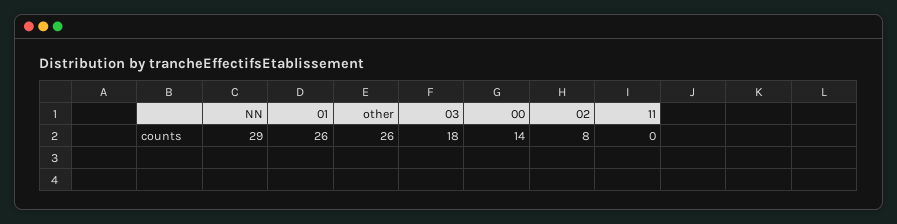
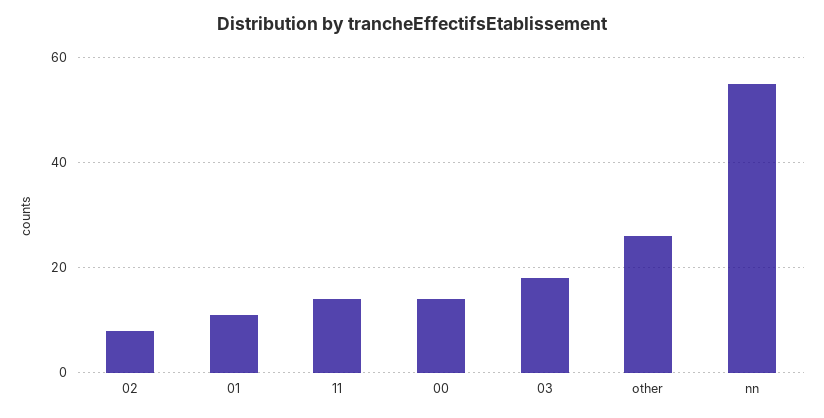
  {
-   "NN": 29,
+   "NN": 55,
-   "01": 26,
+   "01": 10,
    "other": 26,
    "03": 18,
    "00": 14,
    "02": 8,
-   "11": 0
+   "11": 15
  }

